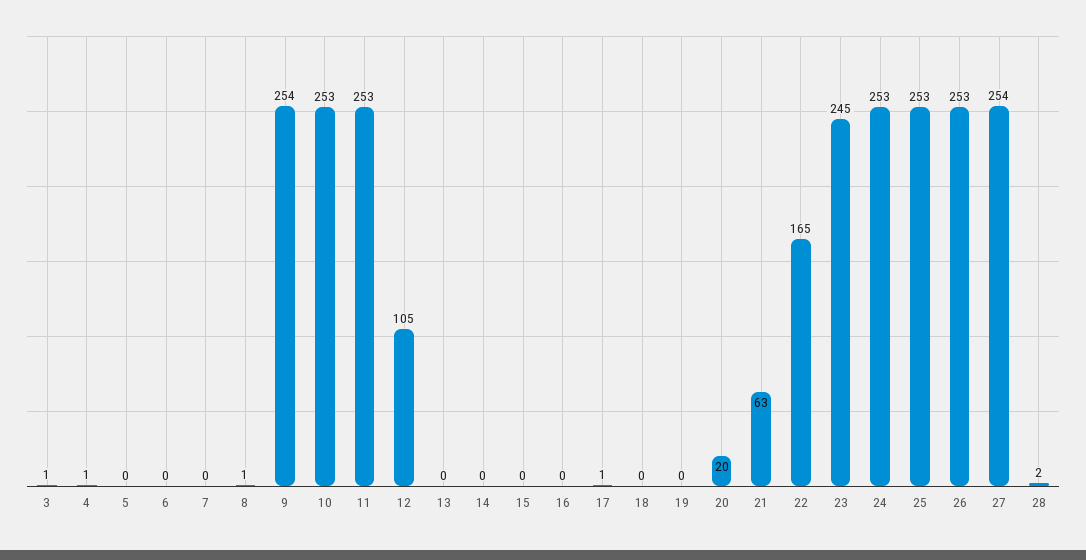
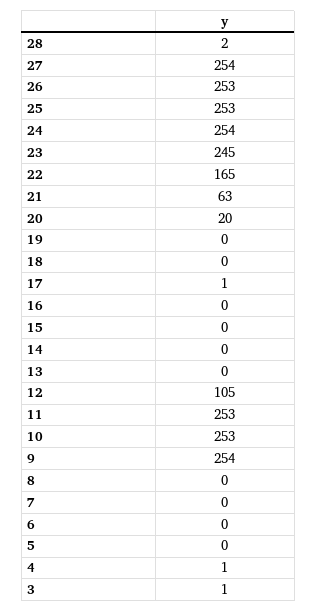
  {
    "3": 1,
    "4": 1,
    "5": 0,
    "6": 0,
    "7": 0,
-   "8": 1,
+   "8": 0,
    "9": 254,
    "10": 253,
    "11": 253,
    "12": 105,
    "13": 0,
    "14": 0,
    "15": 0,
    "16": 0,
    "17": 1,
    "18": 0,
    "19": 0,
    "20": 20,
    "21": 63,
    "22": 165,
    "23": 245,
-   "24": 253,
+   "24": 254,
    "25": 253,
    "26": 253,
    "27": 254,
    "28": 2
  }

